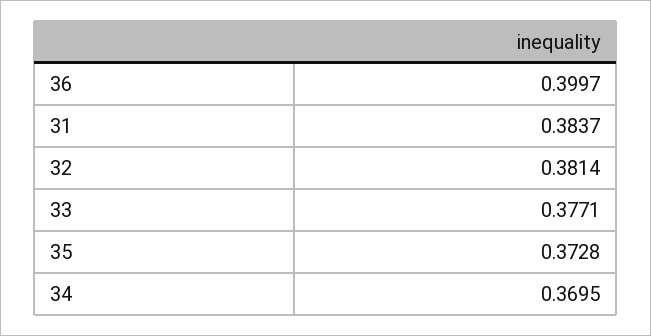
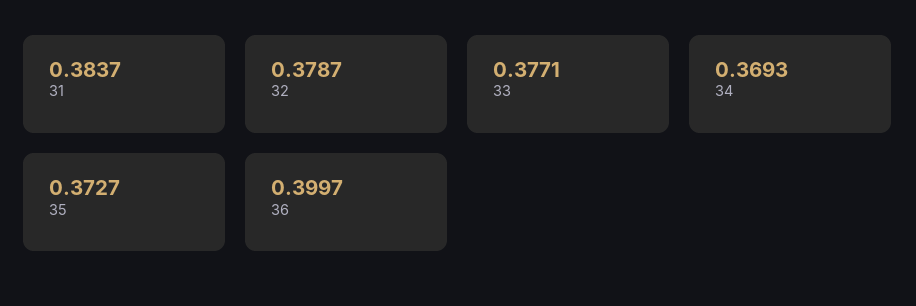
  {
    "36": 0.3997,
    "31": 0.3837,
-   "32": 0.3814,
+   "32": 0.3787,
    "33": 0.3771,
-   "35": 0.3728,
+   "35": 0.3727,
-   "34": 0.3695
+   "34": 0.3693
  }

